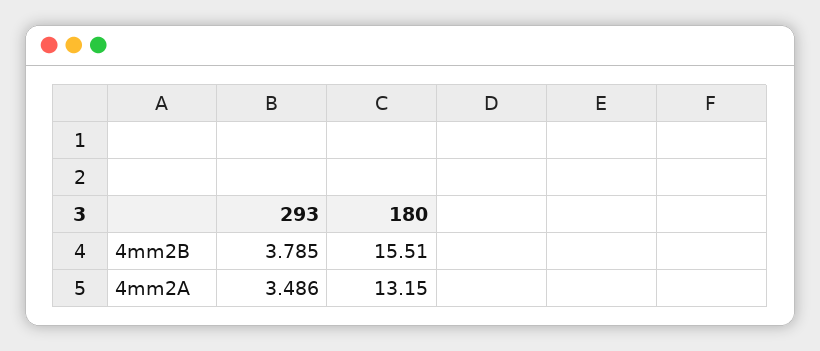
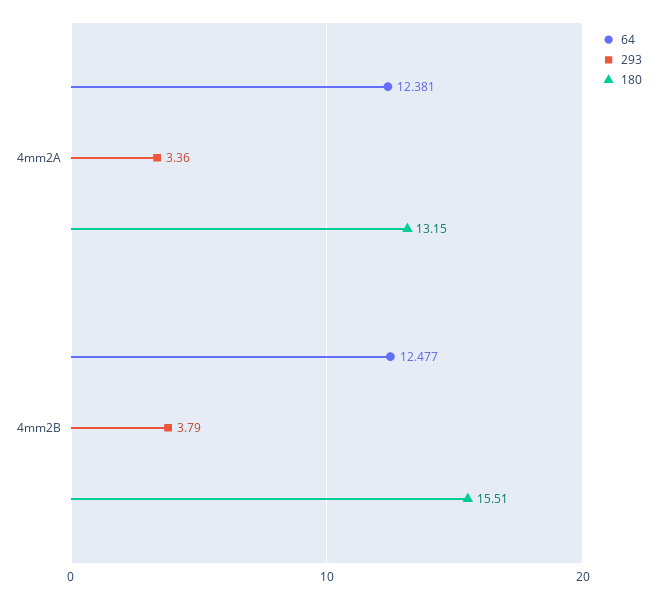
  {
    "293": {
      "4mm2B": 3.785,
-     "4mm2A": 3.486
+     "4mm2A": 3.36
    },
    "180": {
      "4mm2B": 15.51,
      "4mm2A": 13.15
-   }
+   },
+   "64": {
+     "4mm2A": 12.381,
+     "4mm2B": 12.477
+   }
  }

